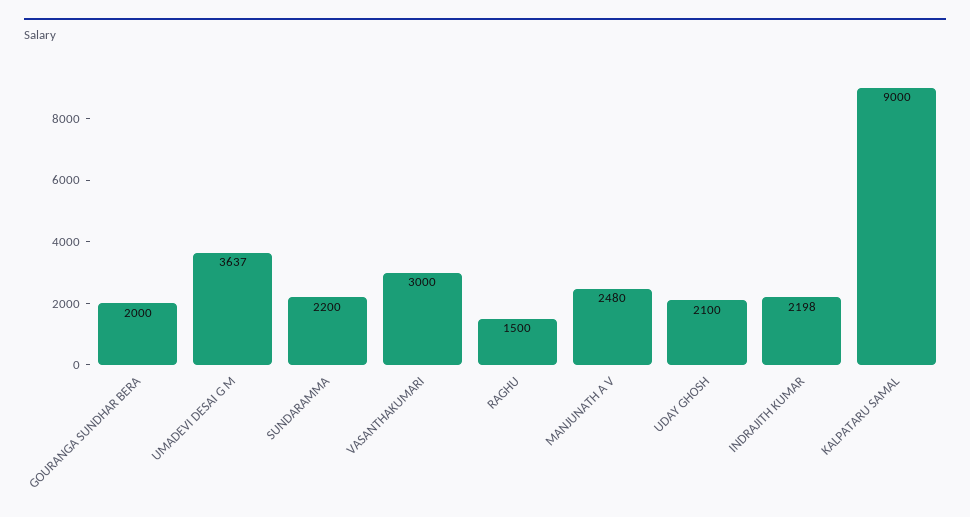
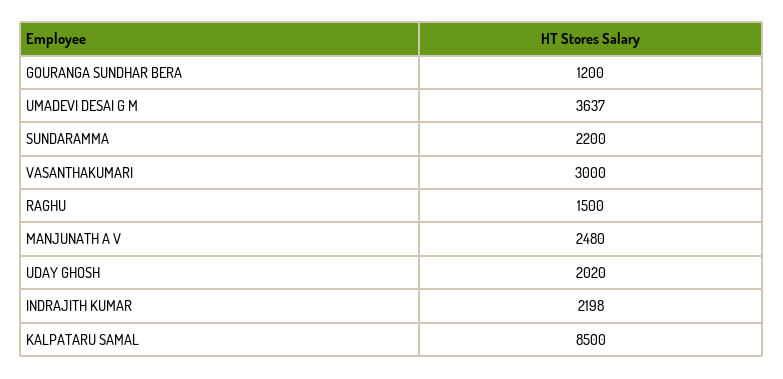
  {
-   "GOURANGA SUNDHAR BERA": 2000,
+   "GOURANGA SUNDHAR BERA": 1200,
    "UMADEVI DESAI G M": 3637,
    "SUNDARAMMA": 2200,
    "VASANTHAKUMARI": 3000,
    "RAGHU": 1500,
    "MANJUNATH A V": 2480,
-   "UDAY GHOSH": 2100,
+   "UDAY GHOSH": 2020,
    "INDRAJITH KUMAR": 2198,
-   "KALPATARU SAMAL": 9000
+   "KALPATARU SAMAL": 8500
  }

